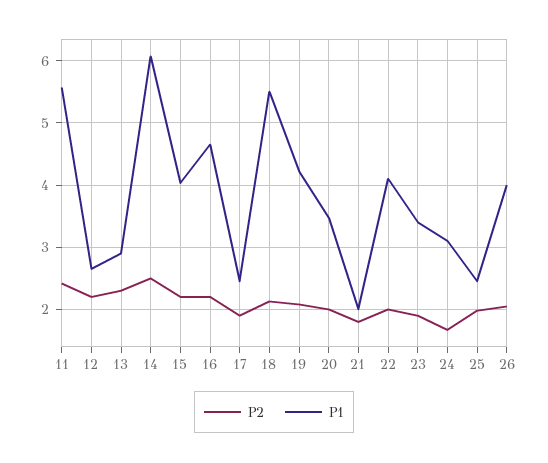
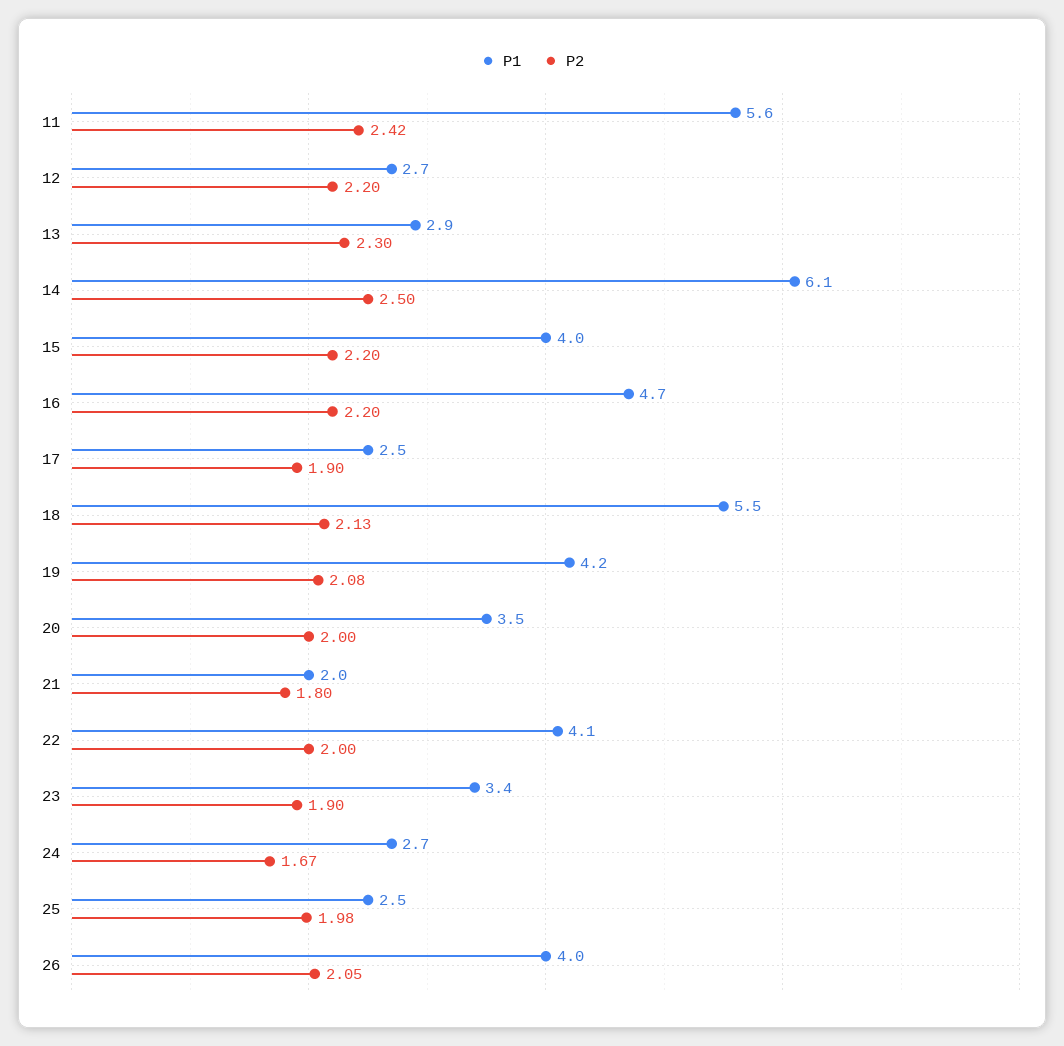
  {
    "P2": {
      "11": 2.42,
      "12": 2.2,
      "13": 2.3,
      "14": 2.5,
      "15": 2.2,
      "16": 2.2,
      "17": 1.9,
      "18": 2.13,
      "19": 2.08,
      "20": 2,
      "21": 1.8,
      "22": 2,
      "23": 1.9,
      "24": 1.67,
      "25": 1.98,
      "26": 2.05
    },
    "P1": {
      "11": 5.6,
      "12": 2.7,
      "13": 2.9,
      "14": 6.1,
      "15": 4,
      "16": 4.7,
      "17": 2.5,
      "18": 5.5,
      "19": 4.2,
      "20": 3.5,
      "21": 2,
      "22": 4.1,
      "23": 3.4,
-     "24": 3.1,
+     "24": 2.7,
      "25": 2.5,
      "26": 4
    }
  }

